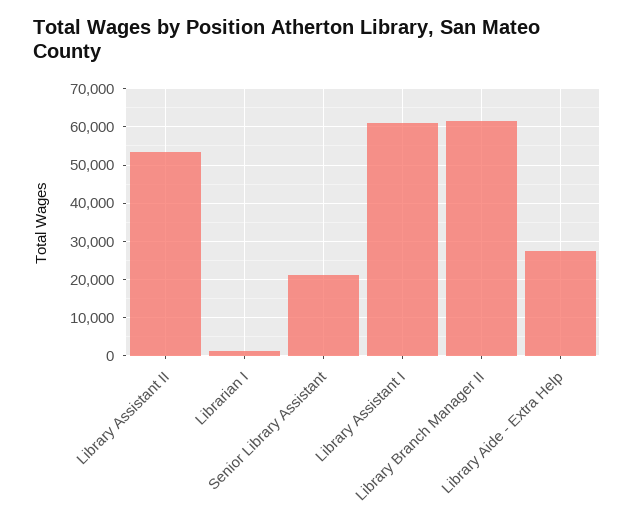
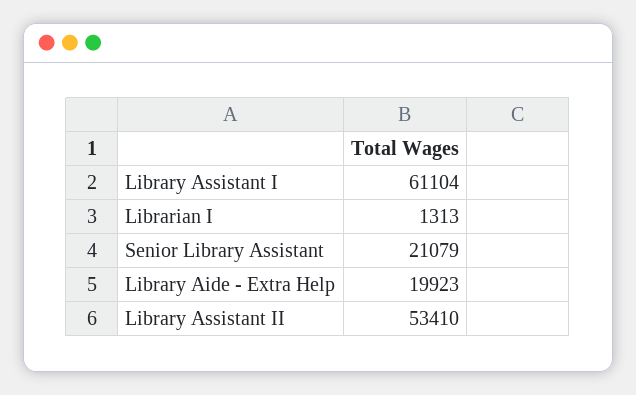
  {
    "Library Assistant II": 53410,
    "Librarian I": 1313,
    "Senior Library Assistant": 21079,
    "Library Assistant I": 61104,
-   "Library Branch Manager II": 62000,
-   "Library Aide - Extra Help": 28000
+   "Library Aide - Extra Help": 19923
  }

